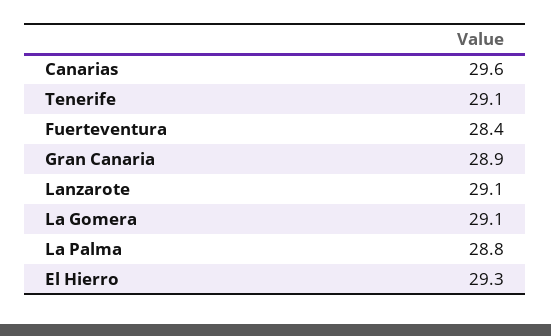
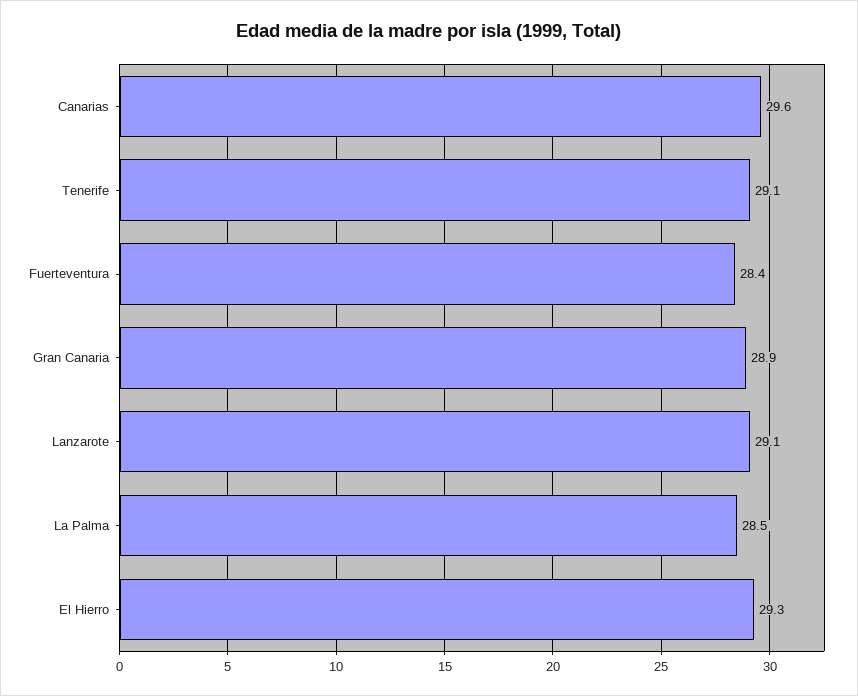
  {
    "Canarias": 29.6,
    "Tenerife": 29.1,
    "Fuerteventura": 28.4,
    "Gran Canaria": 28.9,
    "Lanzarote": 29.1,
-   "La Gomera": 29.1,
-   "La Palma": 28.8,
+   "La Palma": 28.5,
    "El Hierro": 29.3
  }

